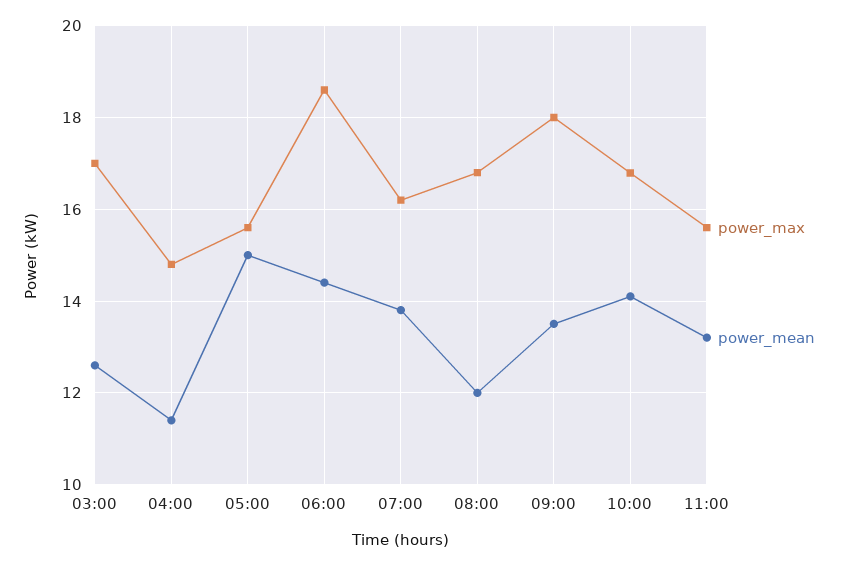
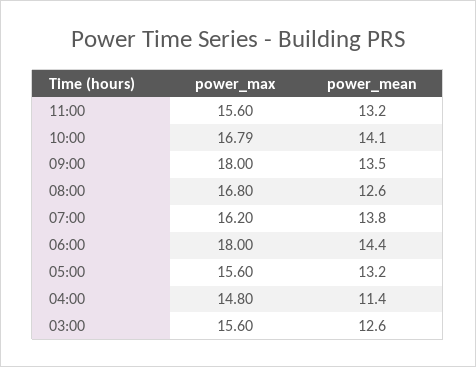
  {
    "power_max": {
-     "03:00": 17,
+     "03:00": 15.6,
      "04:00": 14.8,
      "05:00": 15.6,
-     "06:00": 18.6,
+     "06:00": 18,
      "07:00": 16.2,
      "08:00": 16.8,
      "09:00": 18,
      "10:00": 16.79,
      "11:00": 15.6
    },
    "power_mean": {
      "03:00": 12.6,
      "04:00": 11.4,
-     "05:00": 15,
+     "05:00": 13.2,
      "06:00": 14.4,
      "07:00": 13.8,
-     "08:00": 12,
+     "08:00": 12.6,
      "09:00": 13.5,
      "10:00": 14.1,
      "11:00": 13.2
    }
  }

